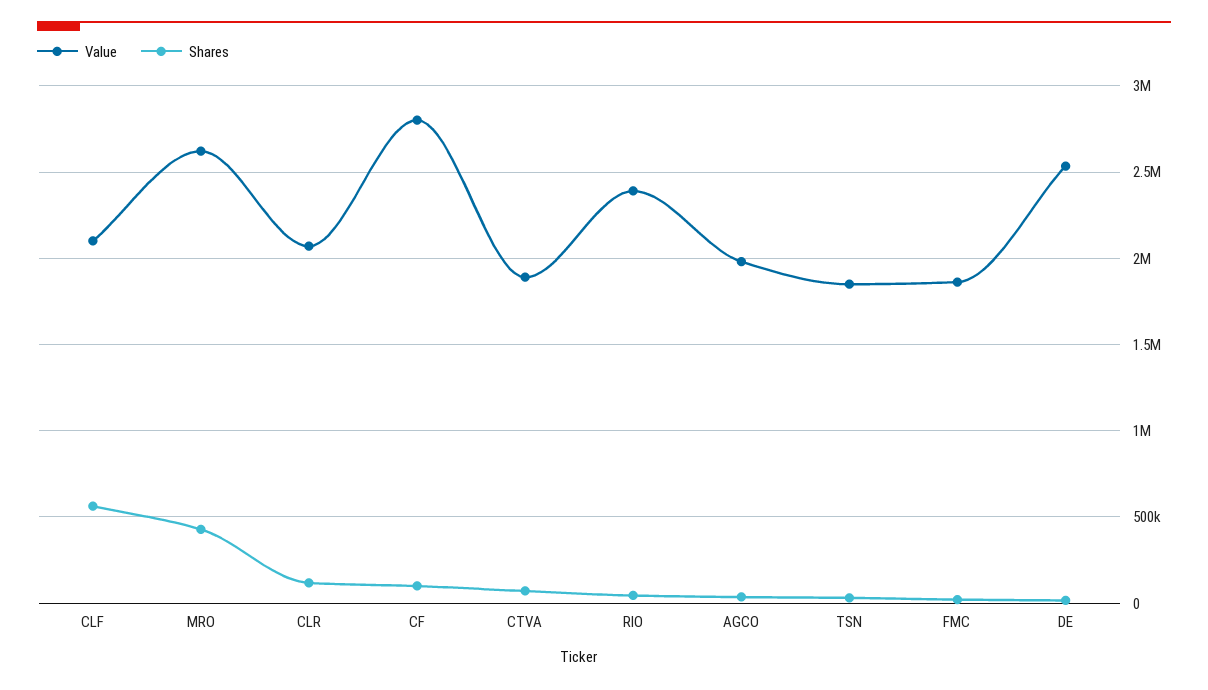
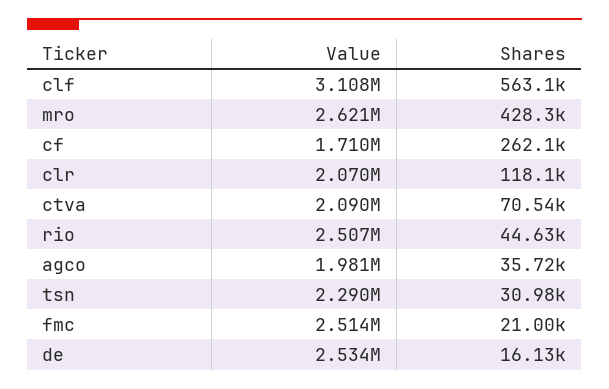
  {
    "Value": {
-     "CLF": 2100000,
+     "CLF": 3108000,
      "MRO": 2621000,
      "CLR": 2070000,
-     "CF": 2800000,
+     "CF": 1710000,
-     "CTVA": 1900000,
+     "CTVA": 2090000,
-     "RIO": 2400000,
+     "RIO": 2507000,
      "AGCO": 1981000,
-     "TSN": 1850000,
+     "TSN": 2290000,
-     "FMC": 1850000,
+     "FMC": 2514000,
      "DE": 2534000
    },
    "Shares": {
      "CLF": 563100,
      "MRO": 428300,
      "CLR": 118100,
-     "CF": 100000,
+     "CF": 262100,
      "CTVA": 70540,
      "RIO": 44630,
      "AGCO": 35720,
      "TSN": 30980,
      "FMC": 21000,
      "DE": 16130
    }
  }

